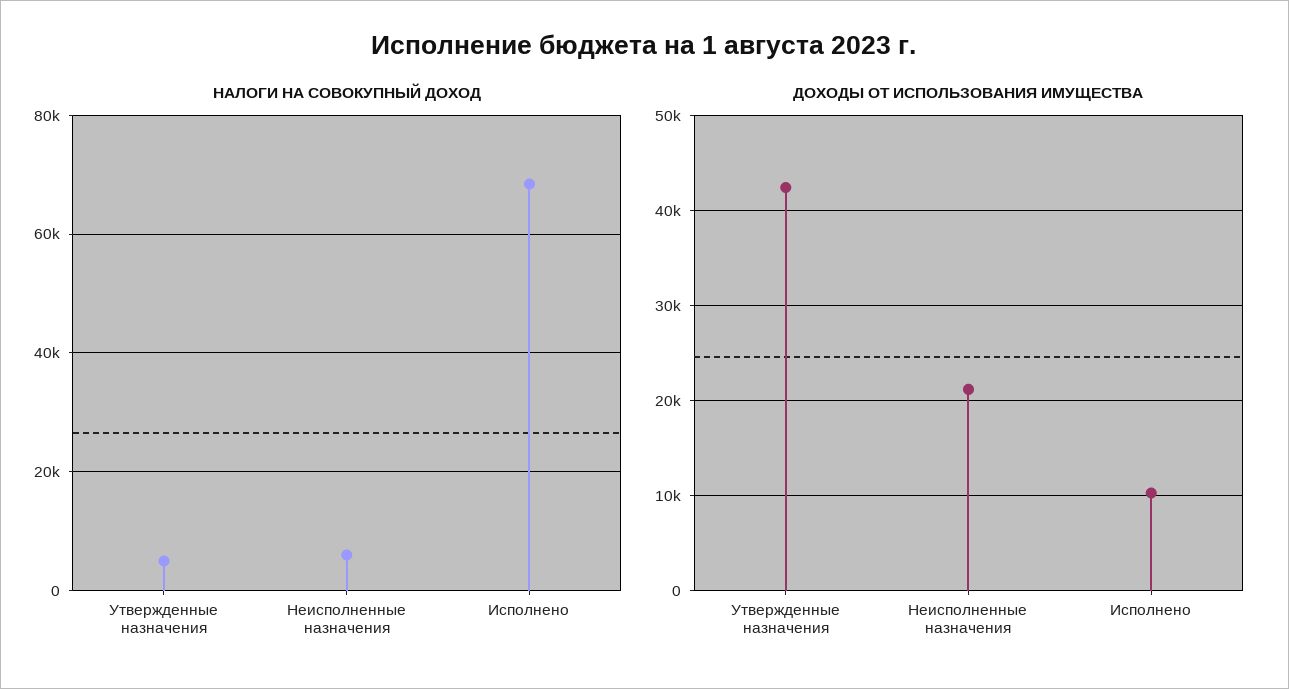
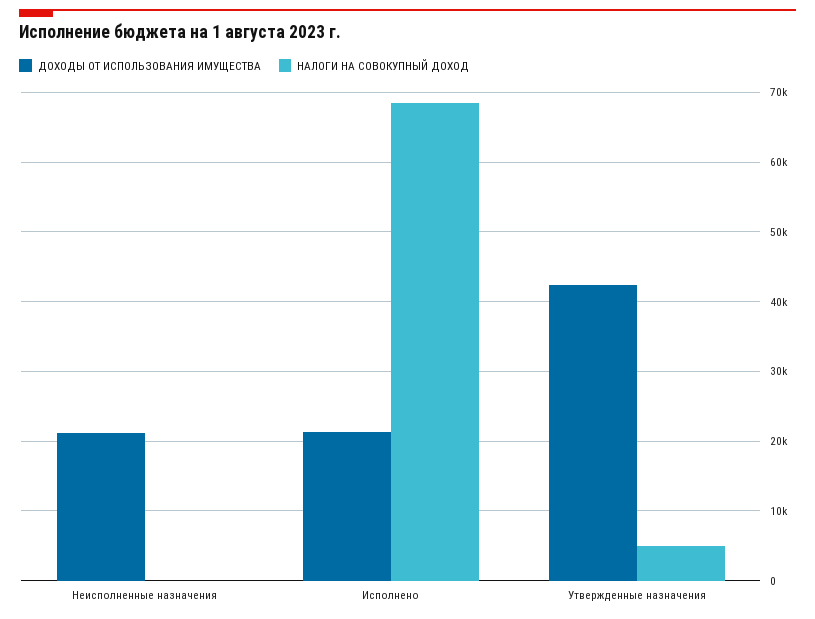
  {
    "НАЛОГИ НА СОВОКУПНЫЙ ДОХОД": {
      "Утвержденные назначения": 5000,
-     "Неисполненные назначения": 6000,
+     "Неисполненные назначения": 0,
      "Исполнено": 68000
    },
    "ДОХОДЫ ОТ ИСПОЛЬЗОВАНИЯ ИМУЩЕСТВА": {
      "Утвержденные назначения": 42000,
      "Неисполненные назначения": 21000,
-     "Исполнено": 10000
+     "Исполнено": 21000
    }
  }

